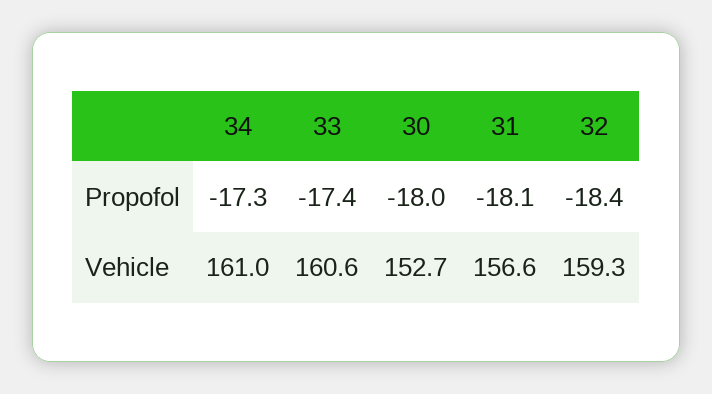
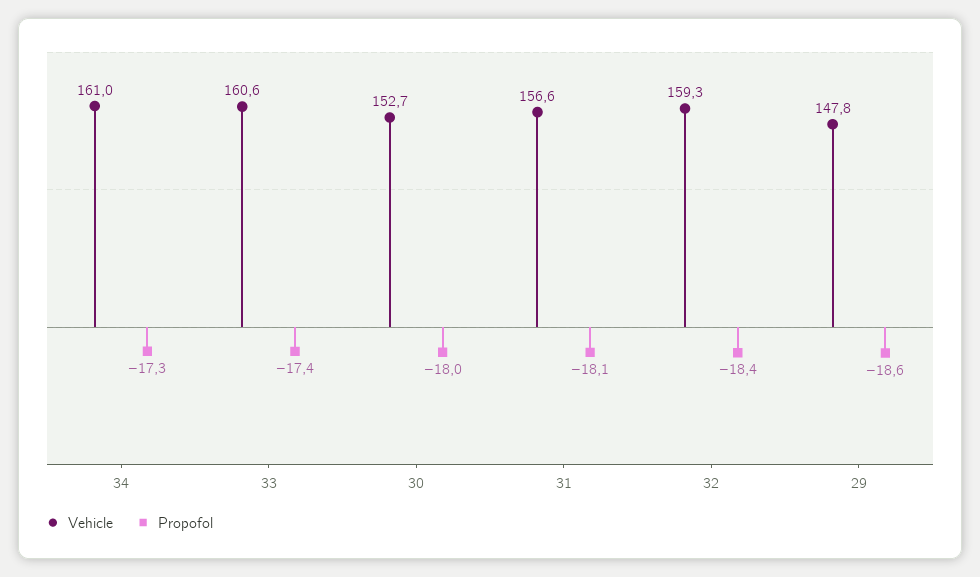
  {
    "Propofol": {
      "34": -17.3,
      "33": -17.4,
      "30": -18,
      "31": -18.1,
-     "32": -18.4
+     "32": -18.4,
+     "29": -18.6
    },
    "Vehicle": {
      "34": 161,
      "33": 160.6,
      "30": 152.7,
      "31": 156.6,
-     "32": 159.3
+     "32": 159.3,
+     "29": 147.8
    }
  }

